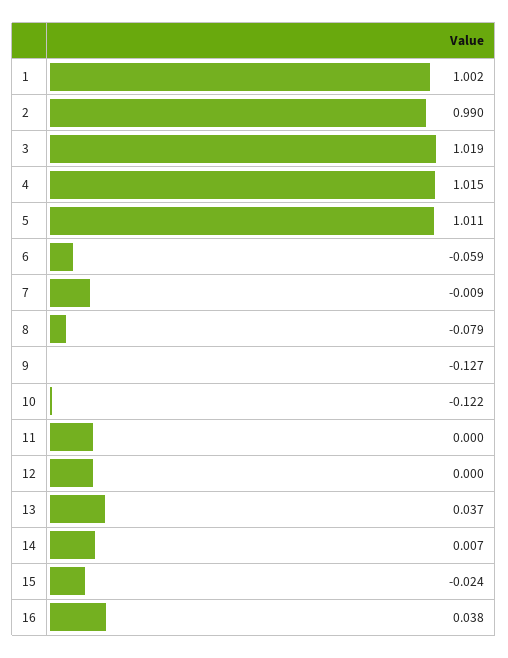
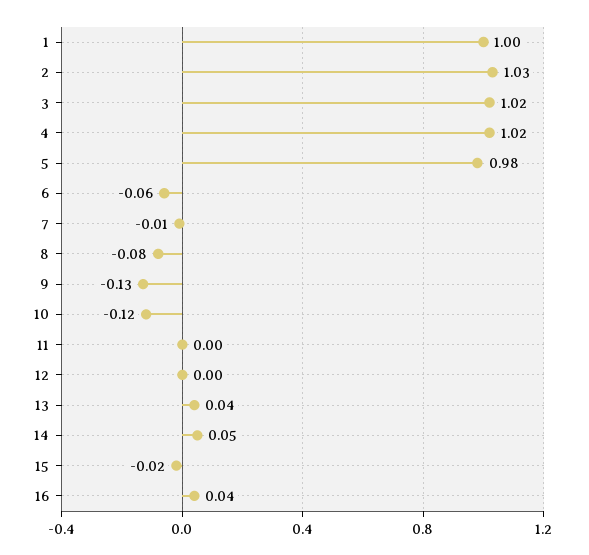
  {
    "1": 1.002,
-   "2": 0.99,
+   "2": 1.03,
    "3": 1.019,
    "4": 1.015,
-   "5": 1.011,
+   "5": 0.98,
    "6": -0.059,
    "7": -0.009,
    "8": -0.079,
    "9": -0.127,
    "10": -0.122,
    "11": 0,
    "12": 0,
    "13": 0.037,
-   "14": 0.007,
+   "14": 0.05,
    "15": -0.024,
    "16": 0.038
  }

